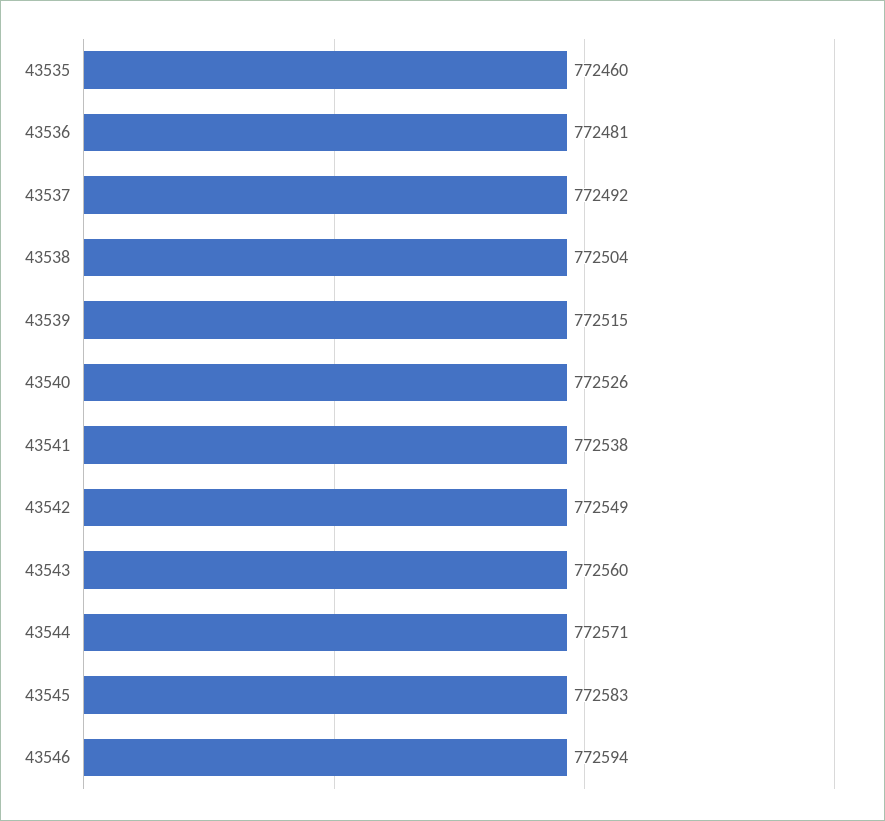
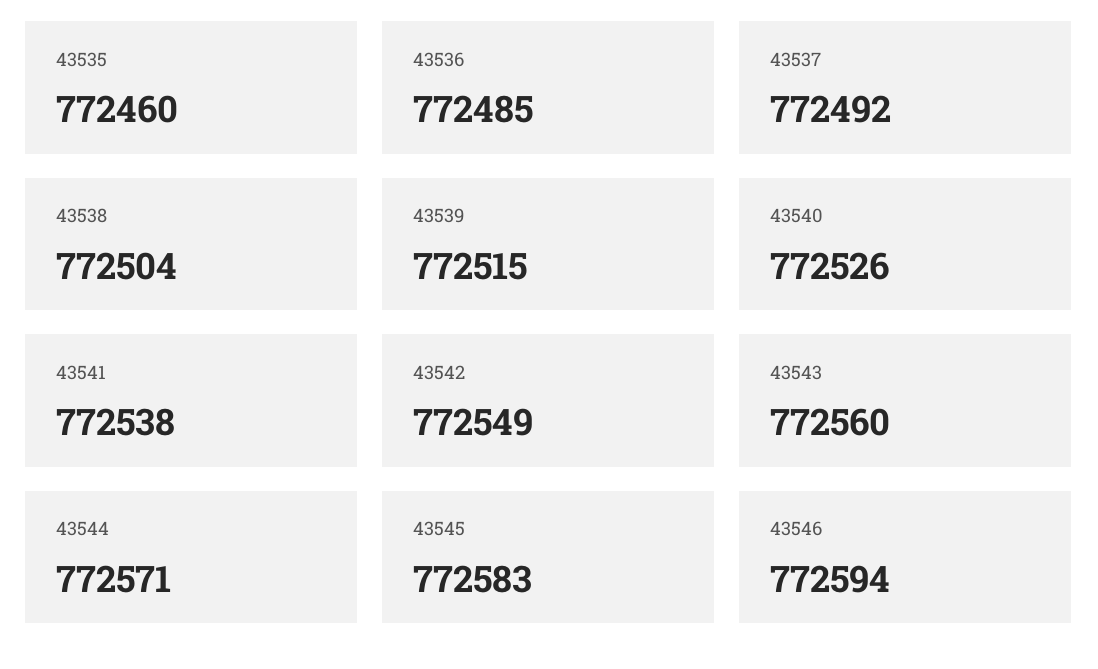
  {
    "43535": 772460,
-   "43536": 772481,
+   "43536": 772485,
    "43537": 772492,
    "43538": 772504,
    "43539": 772515,
    "43540": 772526,
    "43541": 772538,
    "43542": 772549,
    "43543": 772560,
    "43544": 772571,
    "43545": 772583,
    "43546": 772594
  }

